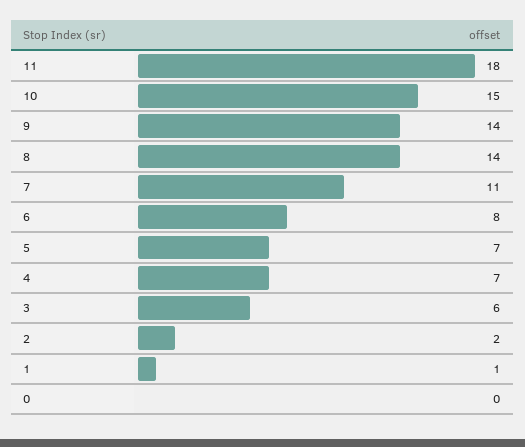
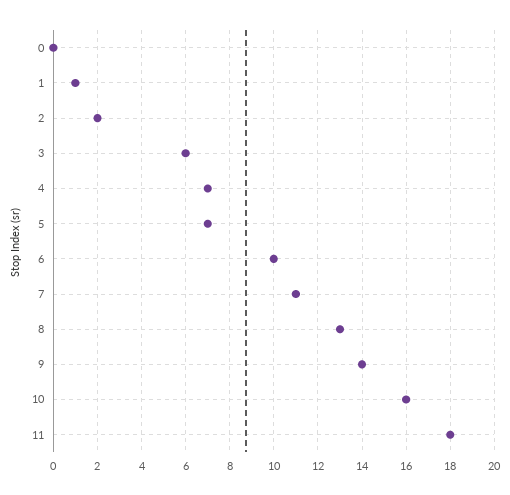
  {
    "11": 18,
-   "10": 15,
+   "10": 16,
    "9": 14,
-   "8": 14,
+   "8": 13,
    "7": 11,
-   "6": 8,
+   "6": 10,
    "5": 7,
    "4": 7,
    "3": 6,
    "2": 2,
    "1": 1,
    "0": 0
  }

